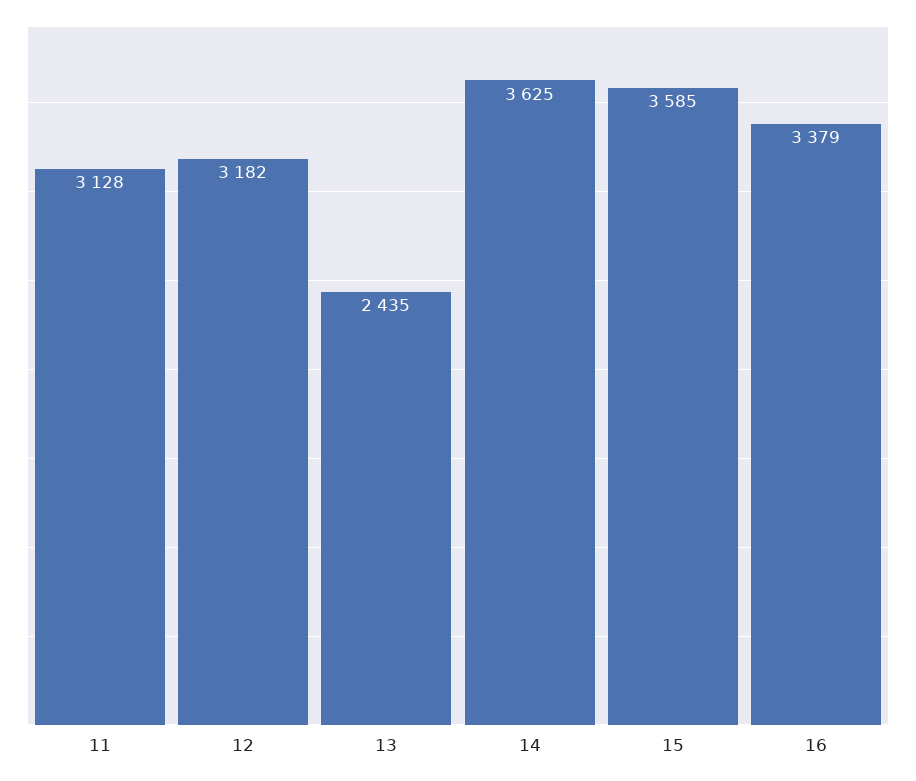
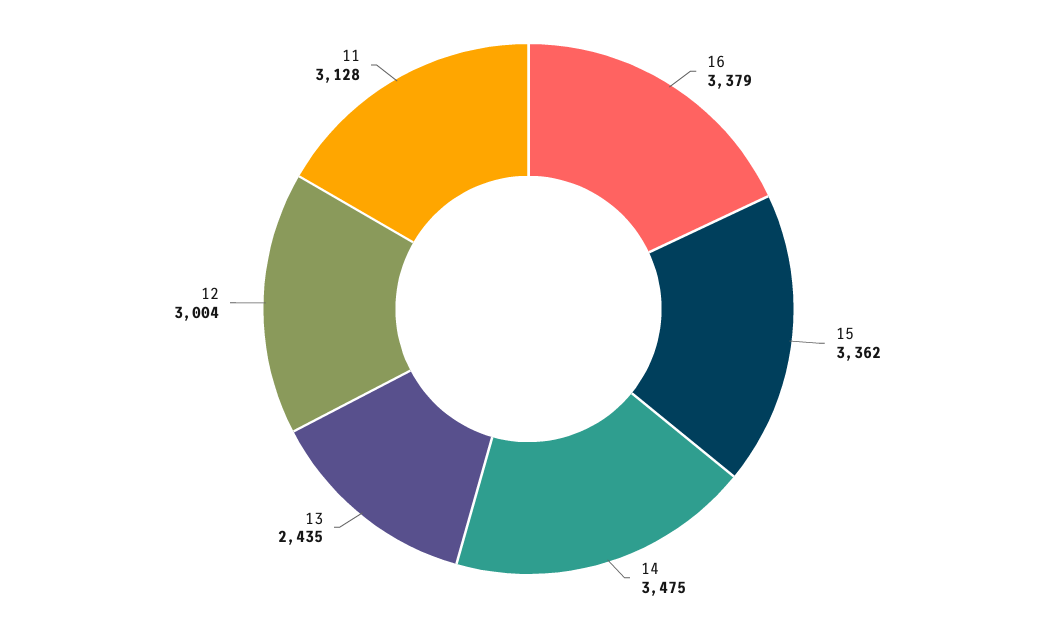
  {
    "11": 3128,
-   "12": 3182,
+   "12": 3004,
    "13": 2435,
-   "14": 3625,
+   "14": 3475,
-   "15": 3585,
+   "15": 3362,
    "16": 3379
  }

